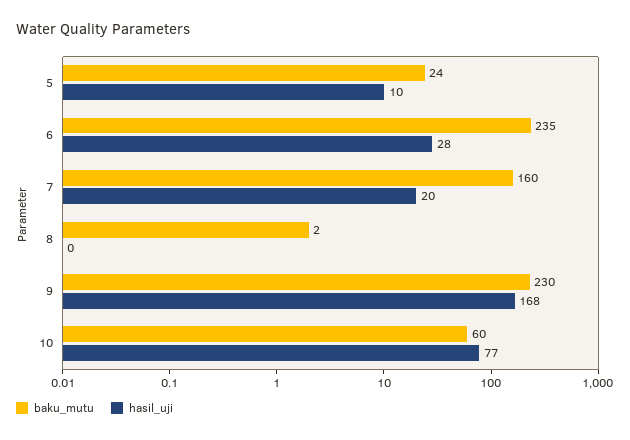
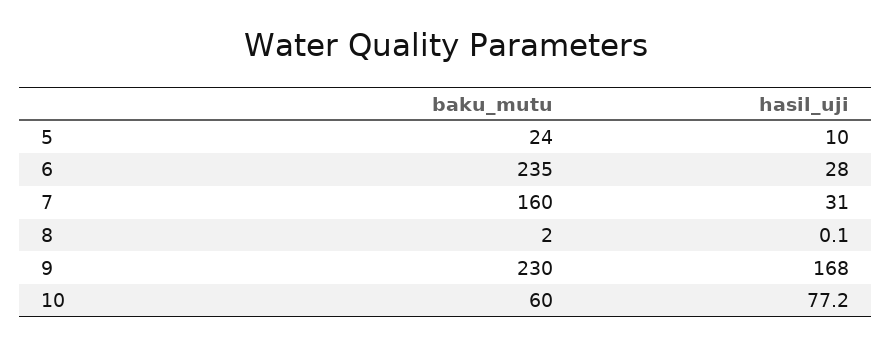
  {
    "baku_mutu": {
      "5": 24,
      "6": 235,
      "7": 160,
      "8": 2,
      "9": 230,
      "10": 60
    },
    "hasil_uji": {
      "5": 10,
      "6": 28,
-     "7": 20,
+     "7": 31,
      "8": 0.1,
      "9": 168,
      "10": 77.2
    }
  }

